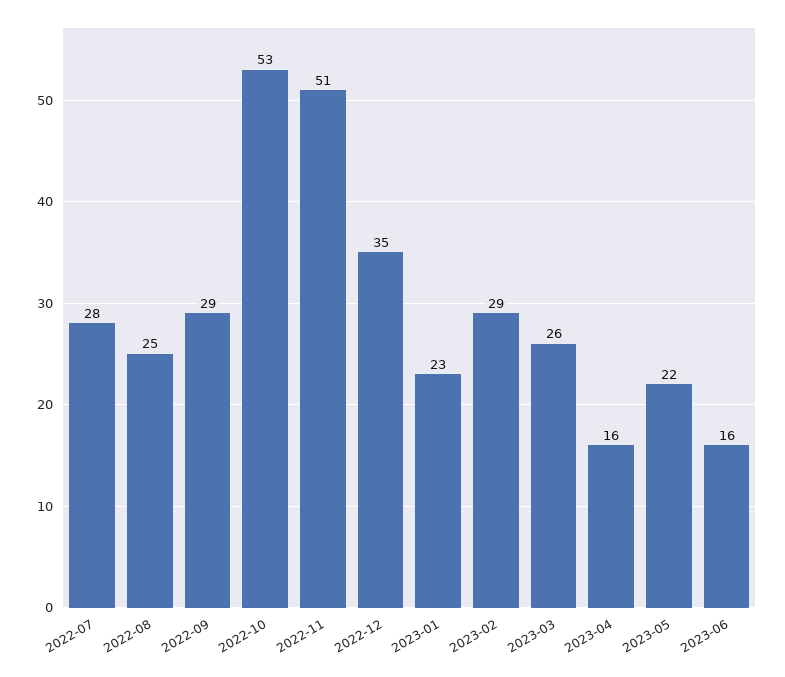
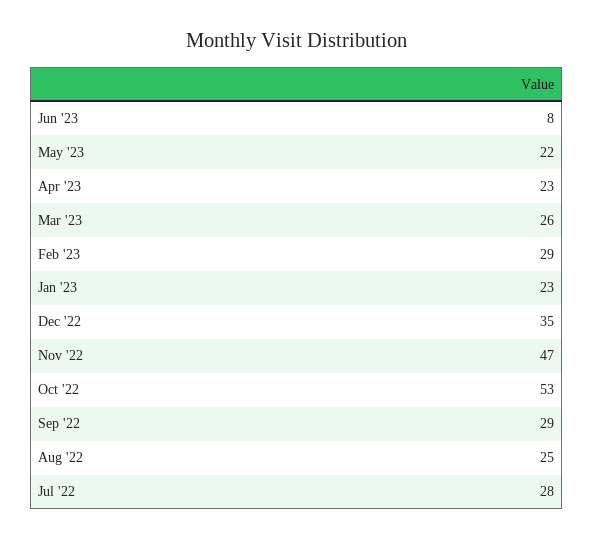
  {
    "2022-07": 28,
    "2022-08": 25,
    "2022-09": 29,
    "2022-10": 53,
-   "2022-11": 51,
+   "2022-11": 47,
    "2022-12": 35,
    "2023-01": 23,
    "2023-02": 29,
    "2023-03": 26,
-   "2023-04": 16,
+   "2023-04": 23,
    "2023-05": 22,
-   "2023-06": 16
+   "2023-06": 8
  }

